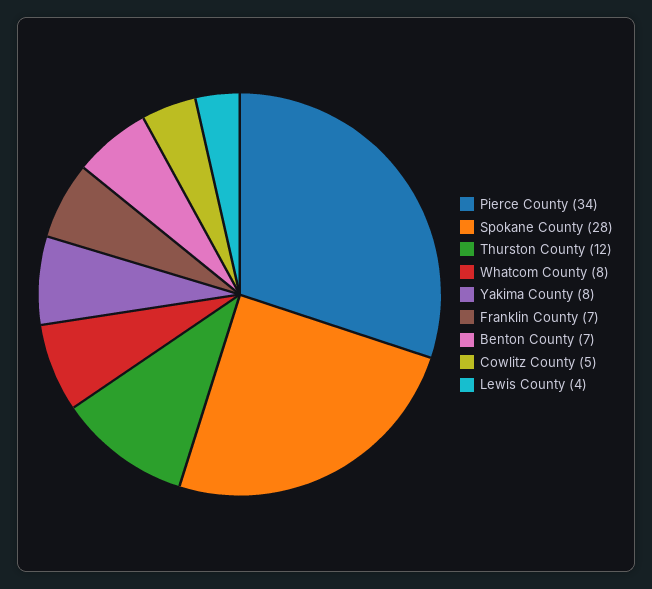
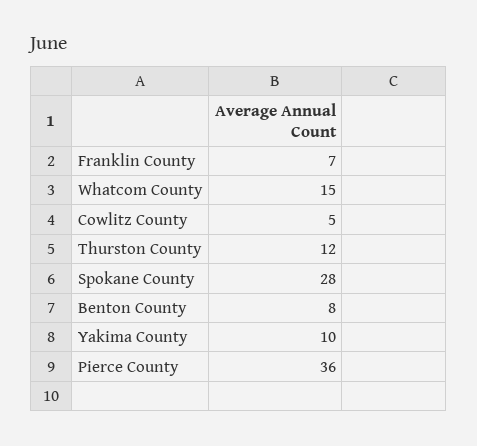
  {
-   "Pierce County": 34,
+   "Pierce County": 36,
    "Spokane County": 28,
    "Thurston County": 12,
-   "Whatcom County": 8,
+   "Whatcom County": 15,
-   "Yakima County": 8,
+   "Yakima County": 10,
    "Franklin County": 7,
-   "Benton County": 7,
+   "Benton County": 8,
-   "Cowlitz County": 5,
+   "Cowlitz County": 5
-   "Lewis County": 4
  }

